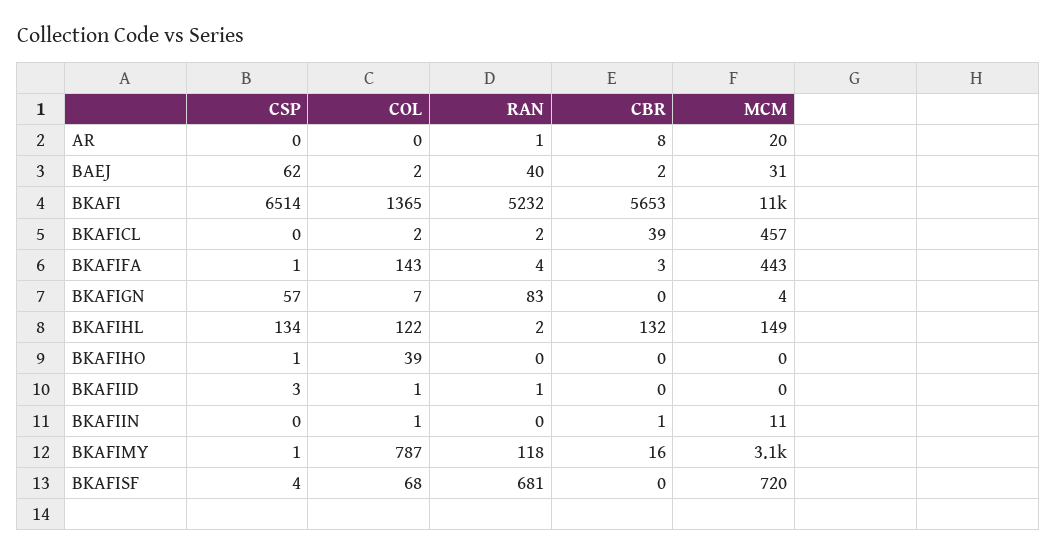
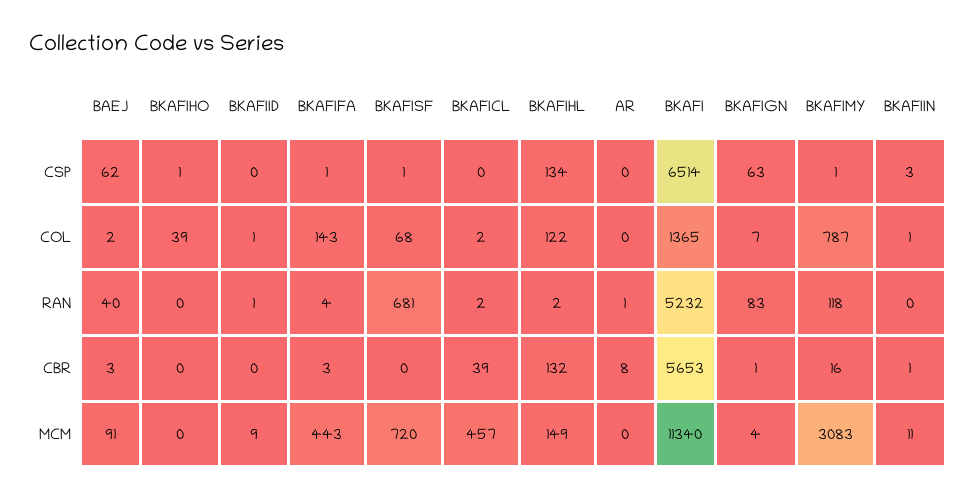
  {
    "CSP": {
      "AR": 0,
      "BAEJ": 62,
      "BKAFI": 6514,
      "BKAFICL": 0,
      "BKAFIFA": 1,
-     "BKAFIGN": 57,
+     "BKAFIGN": 63,
      "BKAFIHL": 134,
      "BKAFIHO": 1,
-     "BKAFIID": 3,
+     "BKAFIID": 0,
-     "BKAFIIN": 0,
+     "BKAFIIN": 3,
      "BKAFIMY": 1,
-     "BKAFISF": 4
+     "BKAFISF": 1
    },
    "COL": {
      "AR": 0,
      "BAEJ": 2,
      "BKAFI": 1365,
      "BKAFICL": 2,
      "BKAFIFA": 143,
      "BKAFIGN": 7,
      "BKAFIHL": 122,
      "BKAFIHO": 39,
      "BKAFIID": 1,
      "BKAFIIN": 1,
      "BKAFIMY": 787,
      "BKAFISF": 68
    },
    "RAN": {
      "AR": 1,
      "BAEJ": 40,
      "BKAFI": 5232,
      "BKAFICL": 2,
      "BKAFIFA": 4,
      "BKAFIGN": 83,
      "BKAFIHL": 2,
      "BKAFIHO": 0,
      "BKAFIID": 1,
      "BKAFIIN": 0,
      "BKAFIMY": 118,
      "BKAFISF": 681
    },
    "CBR": {
      "AR": 8,
-     "BAEJ": 2,
+     "BAEJ": 3,
      "BKAFI": 5653,
      "BKAFICL": 39,
      "BKAFIFA": 3,
-     "BKAFIGN": 0,
+     "BKAFIGN": 1,
      "BKAFIHL": 132,
      "BKAFIHO": 0,
      "BKAFIID": 0,
      "BKAFIIN": 1,
      "BKAFIMY": 16,
      "BKAFISF": 0
    },
    "MCM": {
-     "AR": 20,
+     "AR": 0,
-     "BAEJ": 31,
+     "BAEJ": 91,
      "BKAFI": 11340,
      "BKAFICL": 457,
      "BKAFIFA": 443,
      "BKAFIGN": 4,
      "BKAFIHL": 149,
      "BKAFIHO": 0,
-     "BKAFIID": 0,
+     "BKAFIID": 9,
      "BKAFIIN": 11,
      "BKAFIMY": 3083,
      "BKAFISF": 720
    }
  }

